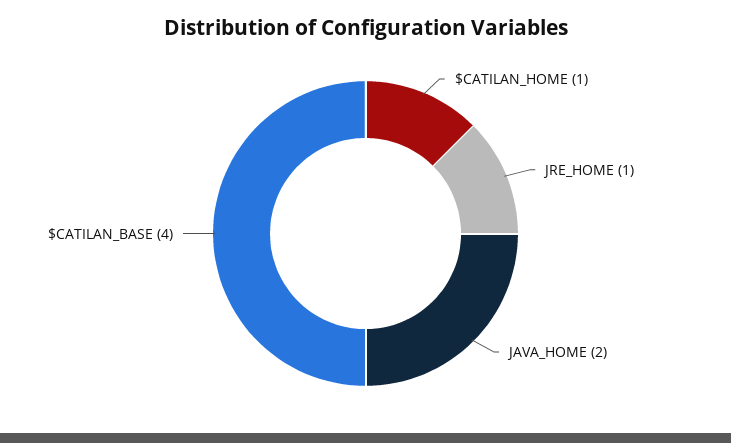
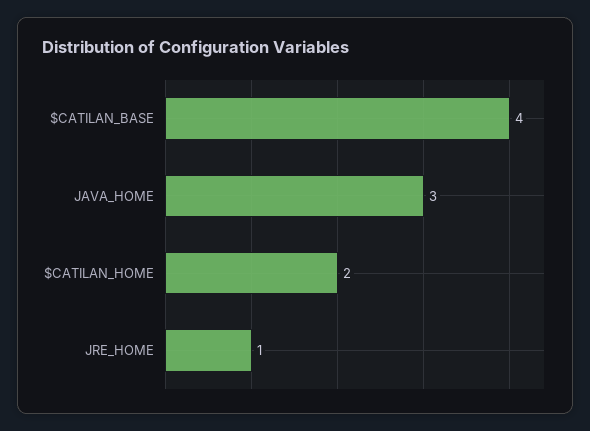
  {
-   "$CATILAN_HOME": 1,
+   "$CATILAN_HOME": 2,
    "JRE_HOME": 1,
-   "JAVA_HOME": 2,
+   "JAVA_HOME": 3,
    "$CATILAN_BASE": 4
  }

